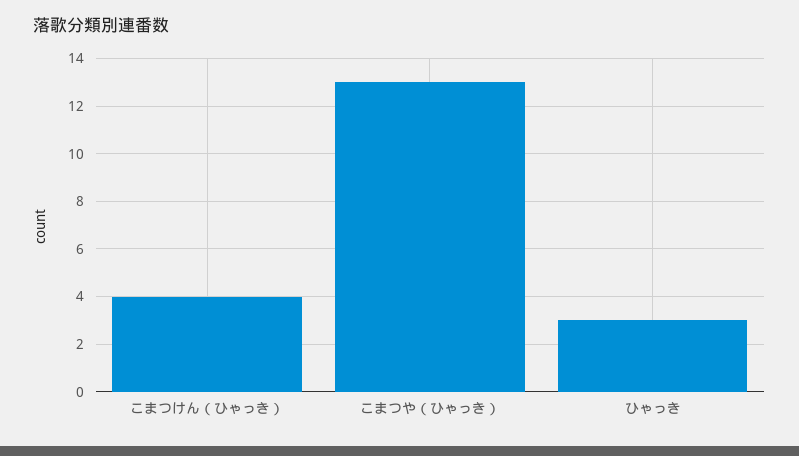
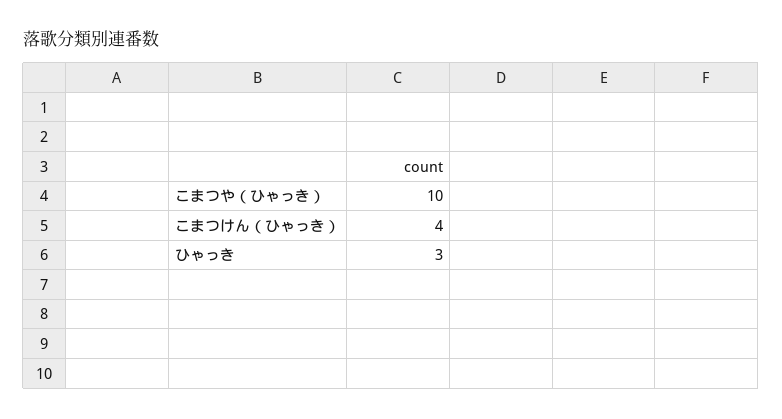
  {
    "こまつけん（ひゃっき）": 4,
-   "こまつや（ひゃっき）": 13,
+   "こまつや（ひゃっき）": 10,
    "ひゃっき": 3
  }

